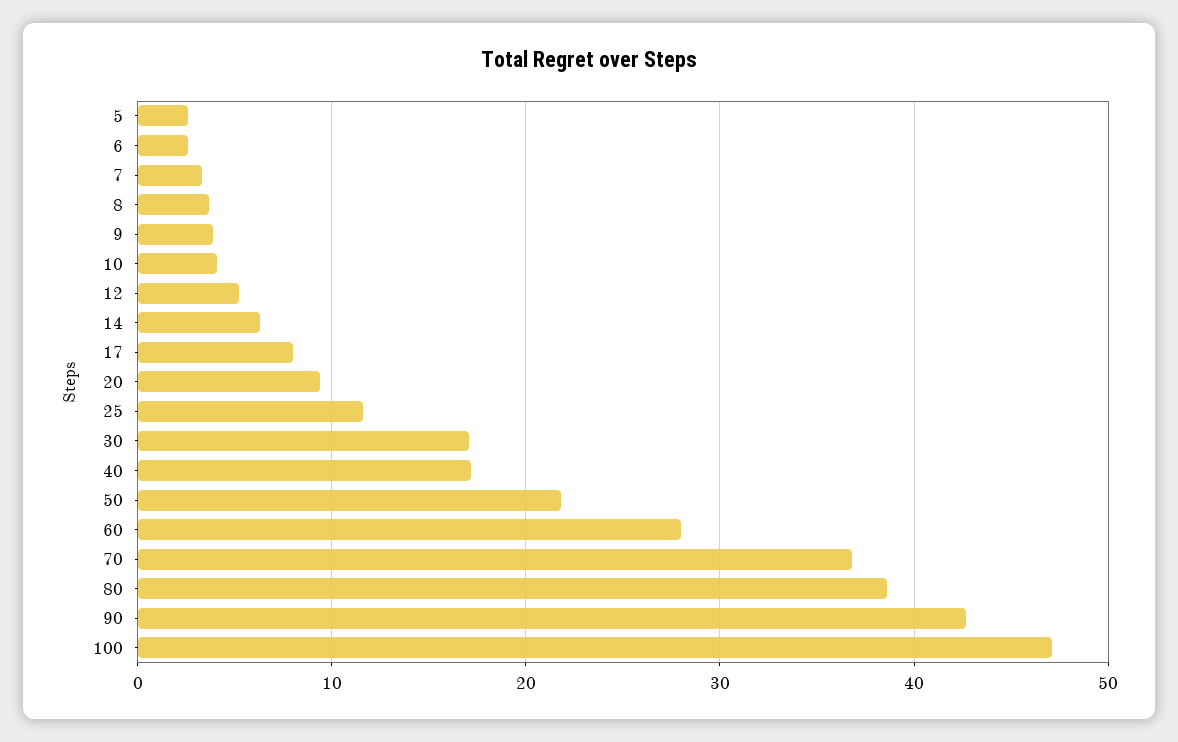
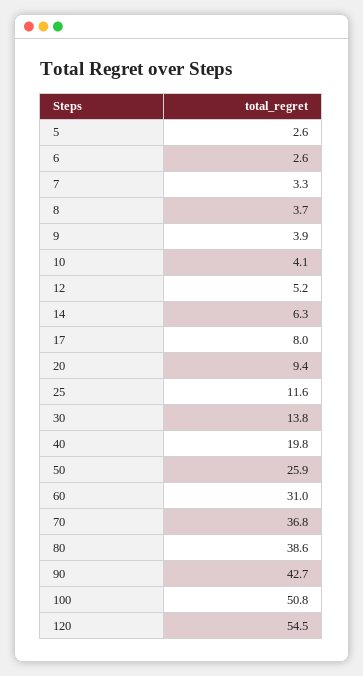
  {
    "5": 2.6,
    "6": 2.6,
    "7": 3.3,
    "8": 3.7,
    "9": 3.9,
    "10": 4.1,
    "12": 5.2,
    "14": 6.3,
    "17": 8,
    "20": 9.4,
    "25": 11.6,
-   "30": 17,
+   "30": 13.8,
-   "40": 17,
+   "40": 19.8,
-   "50": 22,
+   "50": 25.9,
-   "60": 28,
+   "60": 31,
    "70": 36.8,
    "80": 38.6,
    "90": 42.7,
-   "100": 47
+   "100": 50.8,
+   "120": 54.5
  }

